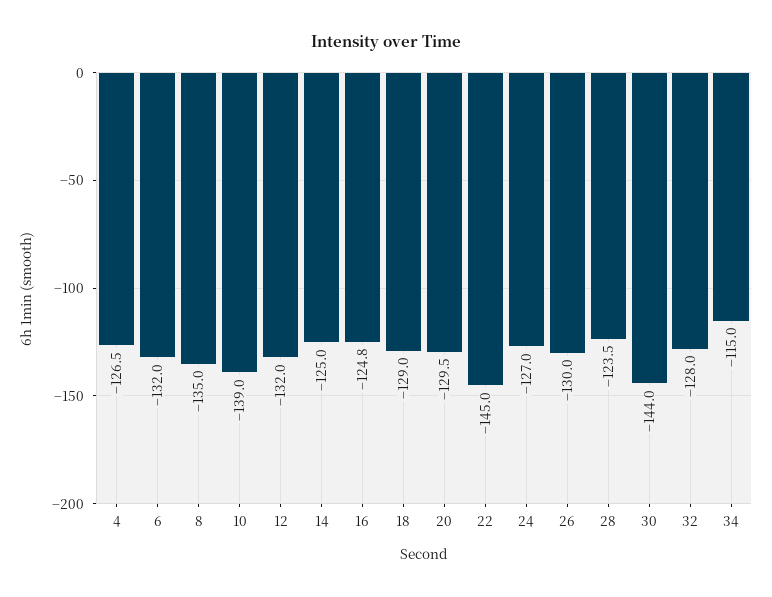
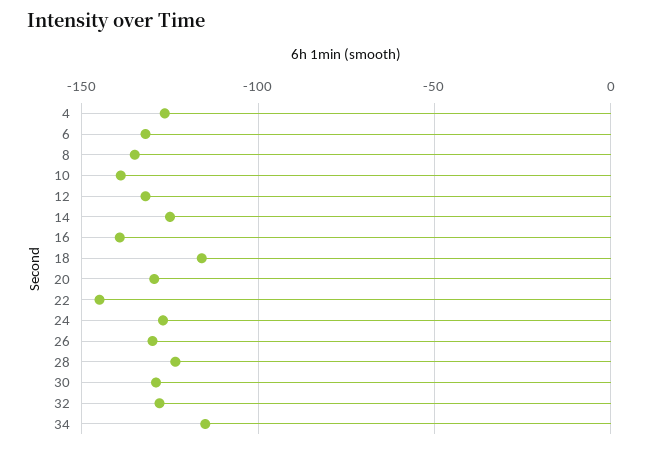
  {
    "4": -126.5,
    "6": -132,
    "8": -135,
    "10": -139,
    "12": -132,
    "14": -125,
-   "16": -124.8,
+   "16": -140,
-   "18": -129,
+   "18": -115,
    "20": -129.5,
    "22": -145,
    "24": -127,
    "26": -130,
    "28": -123.5,
-   "30": -144,
+   "30": -130,
    "32": -128,
    "34": -115
  }

